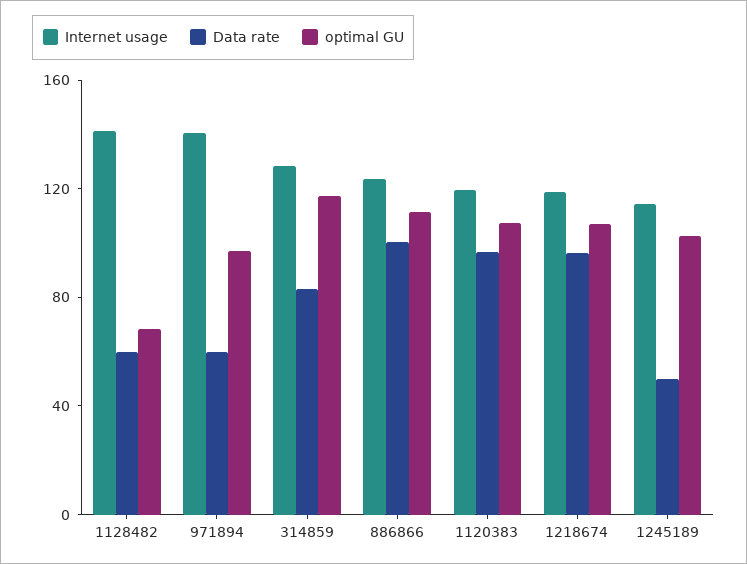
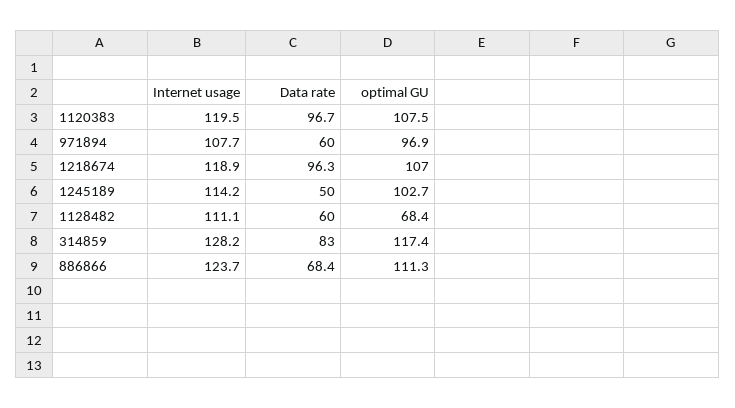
  {
    "Internet usage": {
-     "1128482": 140,
+     "1128482": 111.1,
-     "971894": 140,
+     "971894": 107.7,
      "314859": 128.2,
      "886866": 123.7,
      "1120383": 119.5,
      "1218674": 118.9,
      "1245189": 114.2
    },
    "Data rate": {
      "1128482": 60,
      "971894": 60,
      "314859": 83,
-     "886866": 100,
+     "886866": 68.4,
      "1120383": 96.7,
      "1218674": 96.3,
      "1245189": 50
    },
    "optimal GU": {
      "1128482": 68.4,
      "971894": 96.9,
      "314859": 117.4,
      "886866": 111.3,
      "1120383": 107.5,
      "1218674": 107,
      "1245189": 102.7
    }
  }

